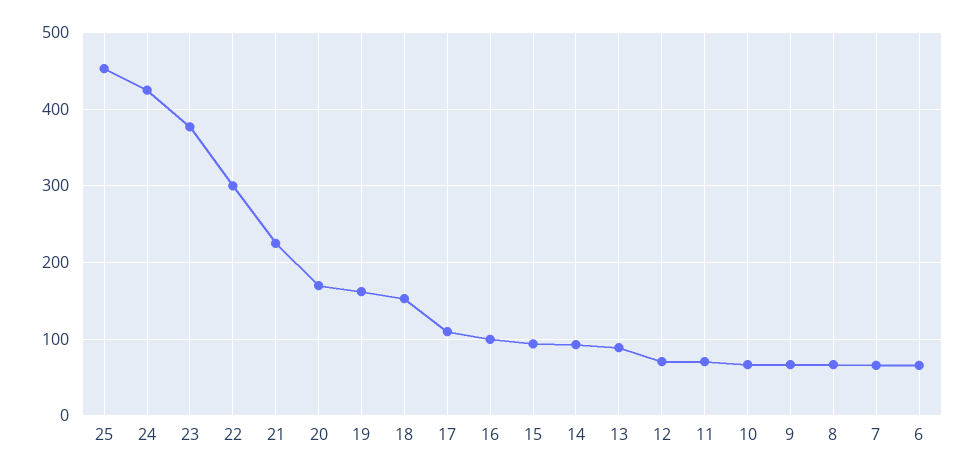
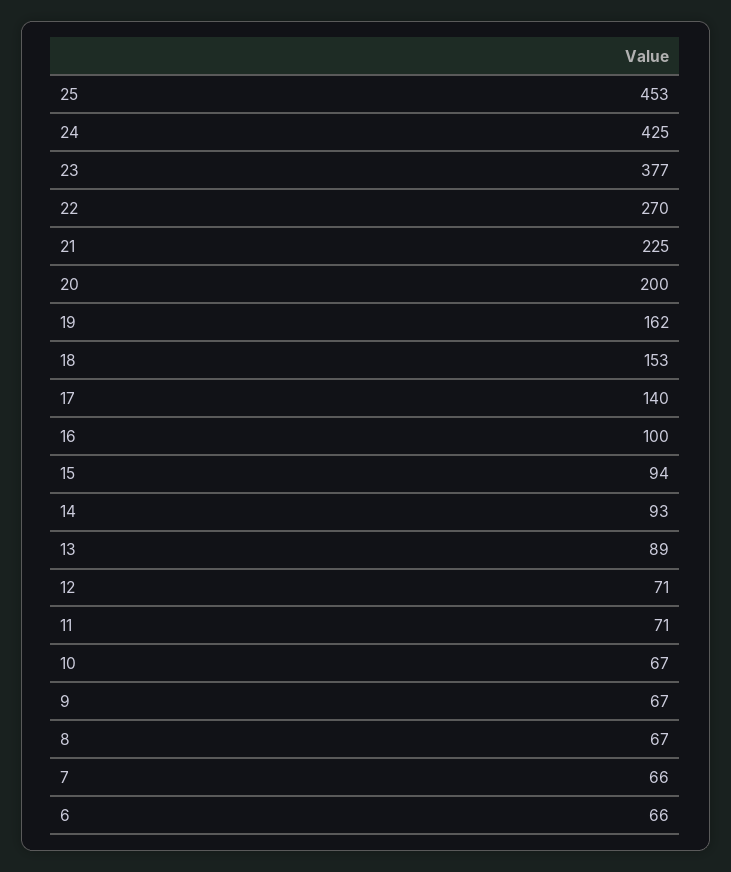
  {
    "25": 453,
    "24": 425,
    "23": 377,
-   "22": 300,
+   "22": 270,
    "21": 225,
-   "20": 170,
+   "20": 200,
    "19": 162,
    "18": 153,
-   "17": 110,
+   "17": 140,
    "16": 100,
    "15": 94,
    "14": 93,
    "13": 89,
    "12": 71,
    "11": 71,
    "10": 67,
    "9": 67,
    "8": 67,
    "7": 66,
    "6": 66
  }

